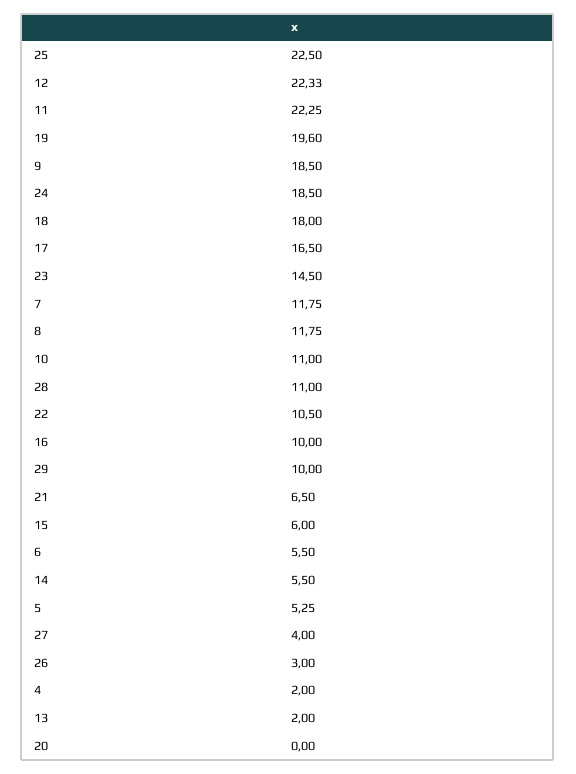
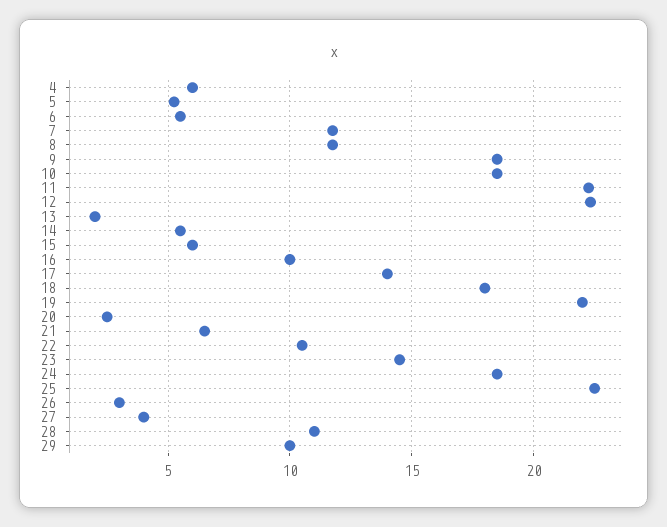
  {
    "25": 22.5,
    "12": 22.33,
    "11": 22.25,
-   "19": 19.6,
+   "19": 22,
    "9": 18.5,
    "24": 18.5,
    "18": 18,
-   "17": 16.5,
+   "17": 14,
    "23": 14.5,
    "7": 11.75,
    "8": 11.75,
-   "10": 11,
+   "10": 18.5,
    "28": 11,
    "22": 10.5,
    "16": 10,
    "29": 10,
    "21": 6.5,
    "15": 6,
    "6": 5.5,
    "14": 5.5,
    "5": 5.25,
    "27": 4,
    "26": 3,
-   "4": 2,
+   "4": 6,
    "13": 2,
-   "20": 0
+   "20": 2.5
  }

